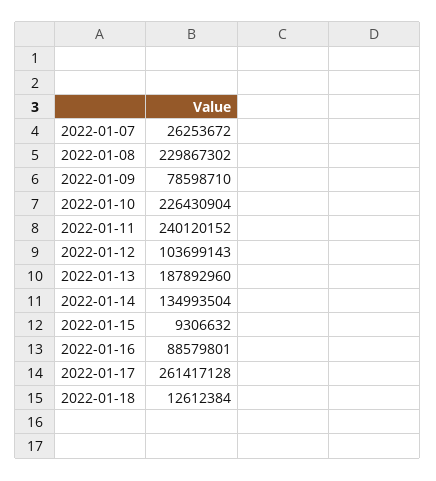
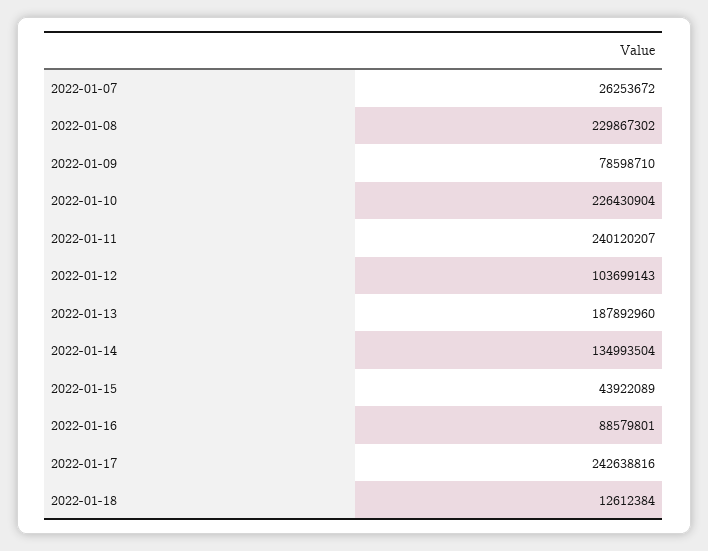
  {
    "2022-01-07": 26253672,
    "2022-01-08": 229867302,
    "2022-01-09": 78598710,
    "2022-01-10": 226430904,
-   "2022-01-11": 240120152,
+   "2022-01-11": 240120207,
    "2022-01-12": 103699143,
    "2022-01-13": 187892960,
    "2022-01-14": 134993504,
-   "2022-01-15": 9306632,
+   "2022-01-15": 43922089,
    "2022-01-16": 88579801,
-   "2022-01-17": 261417128,
+   "2022-01-17": 242638816,
    "2022-01-18": 12612384
  }

